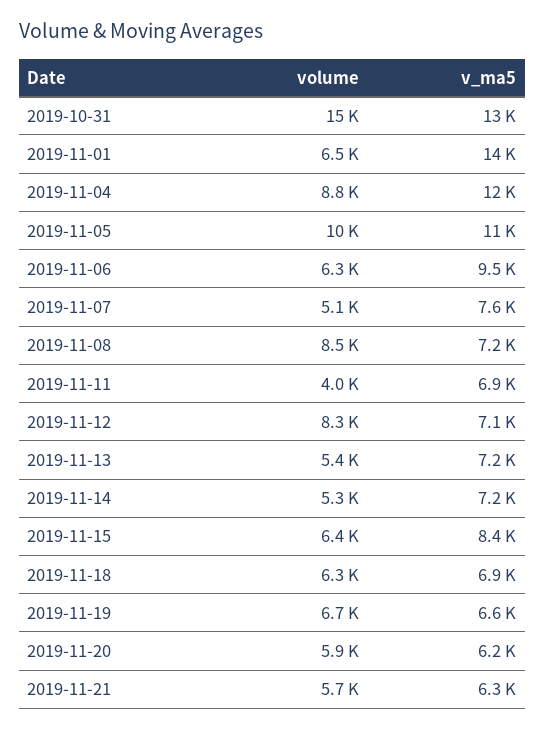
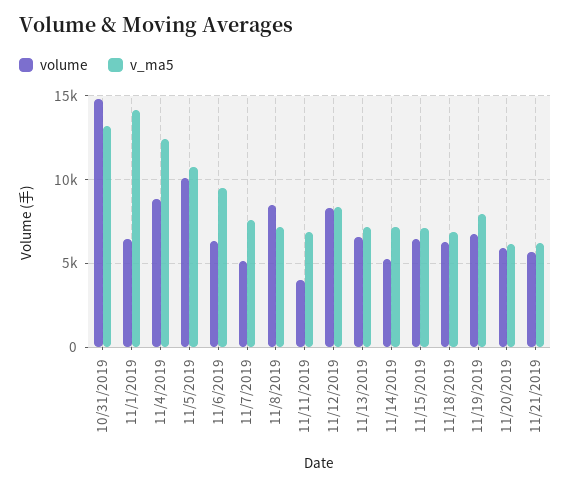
  {
    "volume": {
      "2019-10-31": 15000,
      "2019-11-01": 6500,
      "2019-11-04": 8800,
      "2019-11-05": 10000,
      "2019-11-06": 6300,
      "2019-11-07": 5100,
      "2019-11-08": 8500,
      "2019-11-11": 4000,
      "2019-11-12": 8300,
-     "2019-11-13": 5400,
+     "2019-11-13": 6500,
      "2019-11-14": 5300,
      "2019-11-15": 6400,
      "2019-11-18": 6300,
      "2019-11-19": 6700,
      "2019-11-20": 5900,
      "2019-11-21": 5700
    },
    "v_ma5": {
      "2019-10-31": 13000,
      "2019-11-01": 14000,
      "2019-11-04": 12000,
      "2019-11-05": 11000,
      "2019-11-06": 9500,
      "2019-11-07": 7600,
      "2019-11-08": 7200,
      "2019-11-11": 6900,
-     "2019-11-12": 7100,
+     "2019-11-12": 8500,
      "2019-11-13": 7200,
      "2019-11-14": 7200,
-     "2019-11-15": 8400,
+     "2019-11-15": 7000,
      "2019-11-18": 6900,
-     "2019-11-19": 6600,
+     "2019-11-19": 8000,
      "2019-11-20": 6200,
      "2019-11-21": 6300
    }
  }

